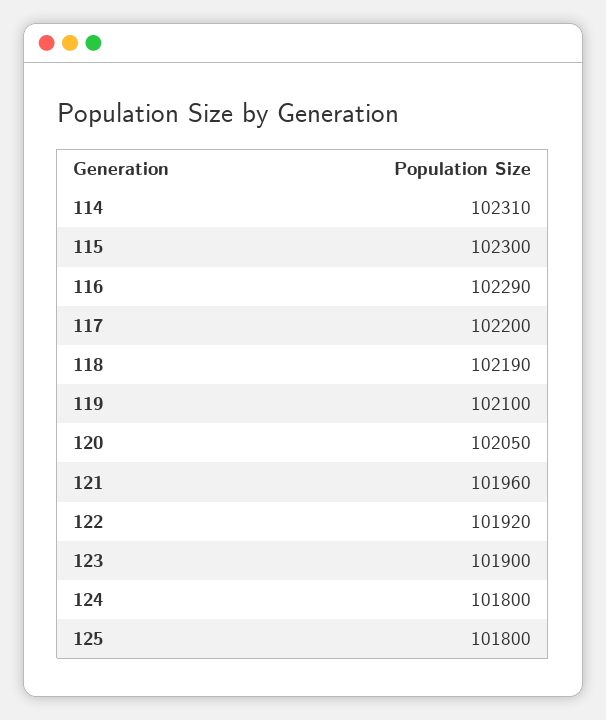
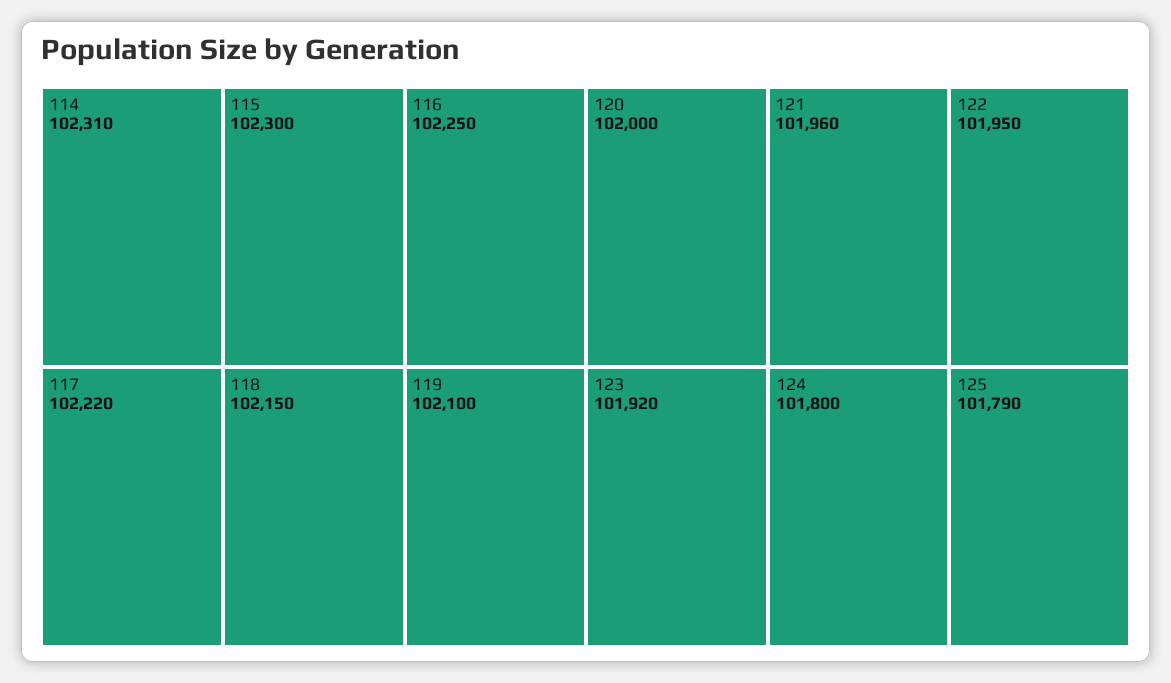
  {
    "114": 102310,
    "115": 102300,
-   "116": 102290,
+   "116": 102250,
-   "117": 102200,
+   "117": 102220,
-   "118": 102190,
+   "118": 102150,
    "119": 102100,
-   "120": 102050,
+   "120": 102000,
    "121": 101960,
-   "122": 101920,
+   "122": 101950,
-   "123": 101900,
+   "123": 101920,
    "124": 101800,
-   "125": 101800
+   "125": 101790
  }

